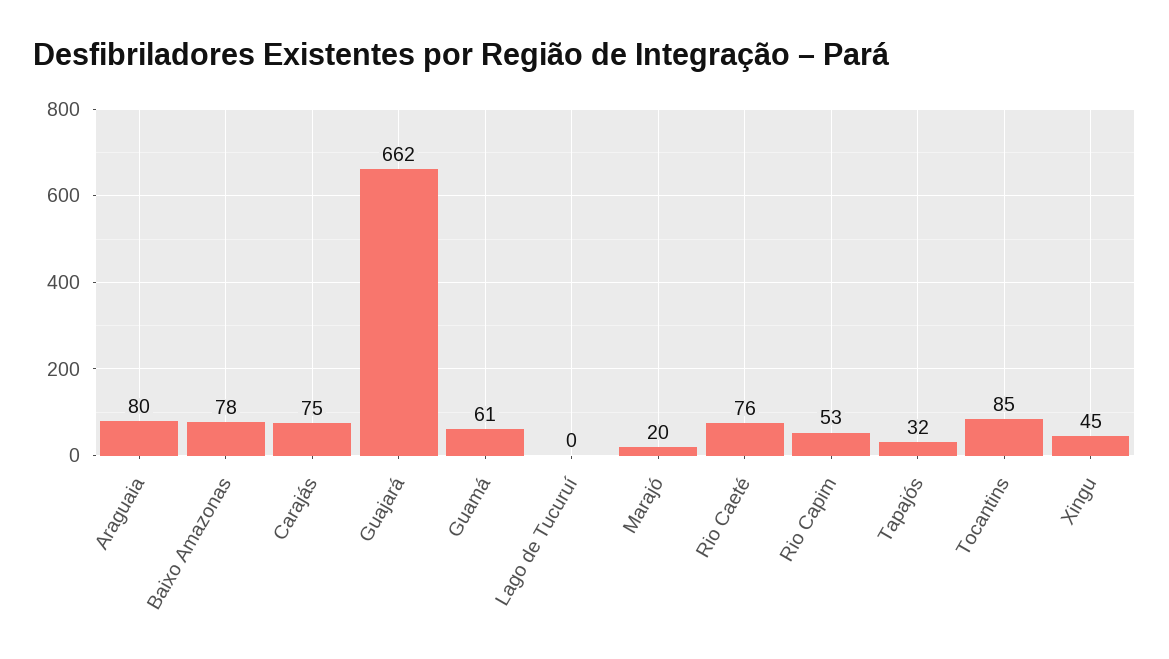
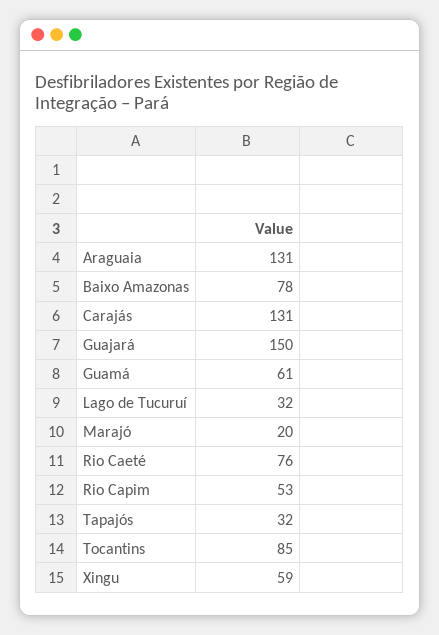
  {
-   "Araguaia": 80,
+   "Araguaia": 131,
    "Baixo Amazonas": 78,
-   "Carajás": 75,
+   "Carajás": 131,
-   "Guajará": 662,
+   "Guajará": 150,
    "Guamá": 61,
-   "Lago de Tucuruí": 0,
+   "Lago de Tucuruí": 32,
    "Marajó": 20,
    "Rio Caeté": 76,
    "Rio Capim": 53,
    "Tapajós": 32,
    "Tocantins": 85,
-   "Xingu": 45
+   "Xingu": 59
  }

